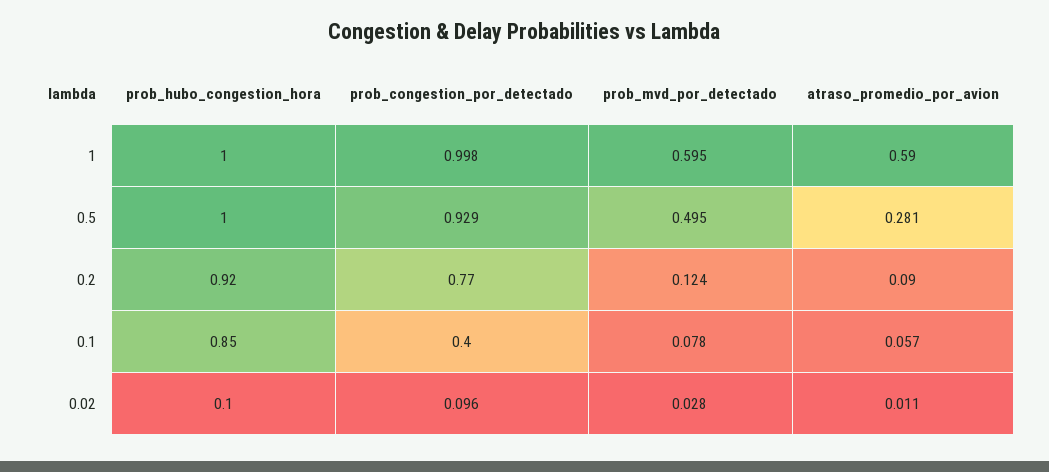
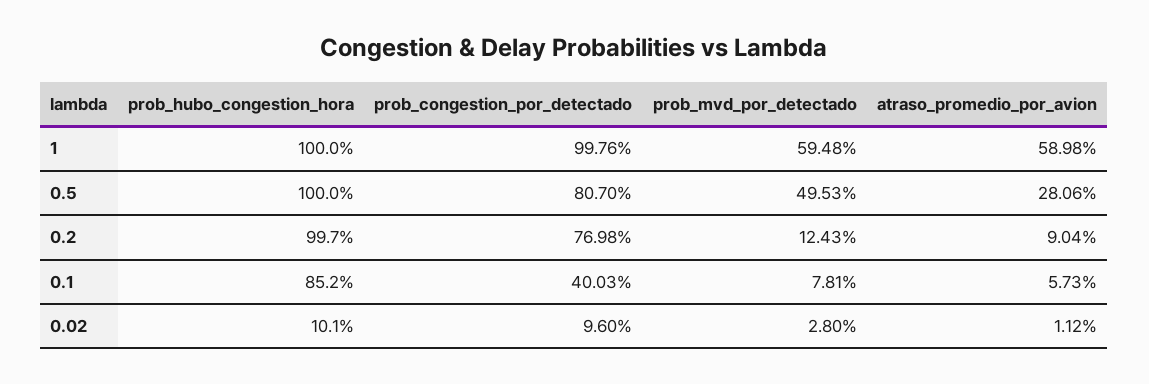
  {
    "prob_hubo_congestion_hora": {
      "1": 1,
      "0.5": 1,
-     "0.2": 0.92,
+     "0.2": 0.997,
      "0.1": 0.852,
      "0.02": 0.101
    },
    "prob_congestion_por_detectado": {
      "1": 0.9976,
-     "0.5": 0.929,
+     "0.5": 0.807,
      "0.2": 0.7698,
      "0.1": 0.4003,
      "0.02": 0.096
    },
    "prob_mvd_por_detectado": {
      "1": 0.5948,
      "0.5": 0.4953,
      "0.2": 0.1243,
      "0.1": 0.0781,
      "0.02": 0.028
    },
    "atraso_promedio_por_avion": {
      "1": 0.5898,
      "0.5": 0.2806,
      "0.2": 0.0904,
      "0.1": 0.0573,
      "0.02": 0.0112
    }
  }

